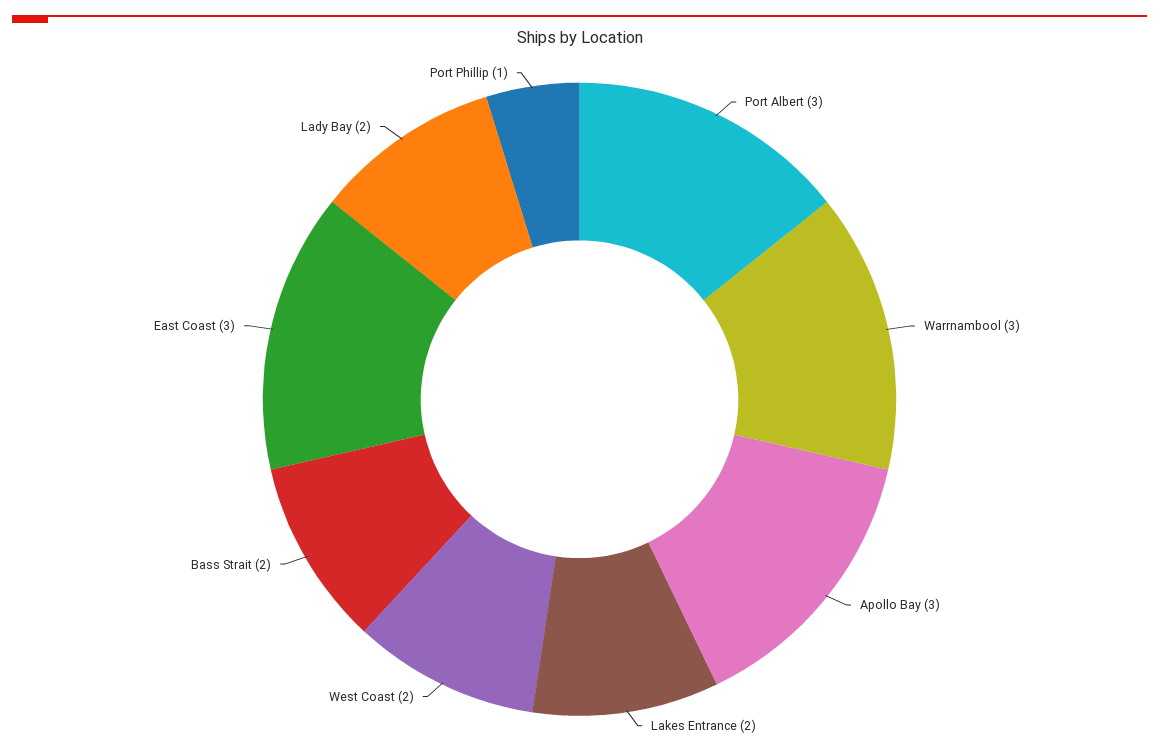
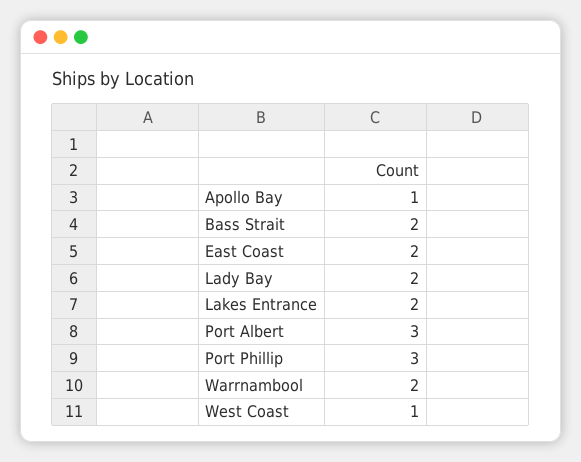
  {
    "Port Albert": 3,
-   "Warrnambool": 3,
+   "Warrnambool": 2,
-   "Apollo Bay": 3,
+   "Apollo Bay": 1,
    "Lakes Entrance": 2,
-   "West Coast": 2,
+   "West Coast": 1,
    "Bass Strait": 2,
-   "East Coast": 3,
+   "East Coast": 2,
    "Lady Bay": 2,
-   "Port Phillip": 1
+   "Port Phillip": 3
  }

